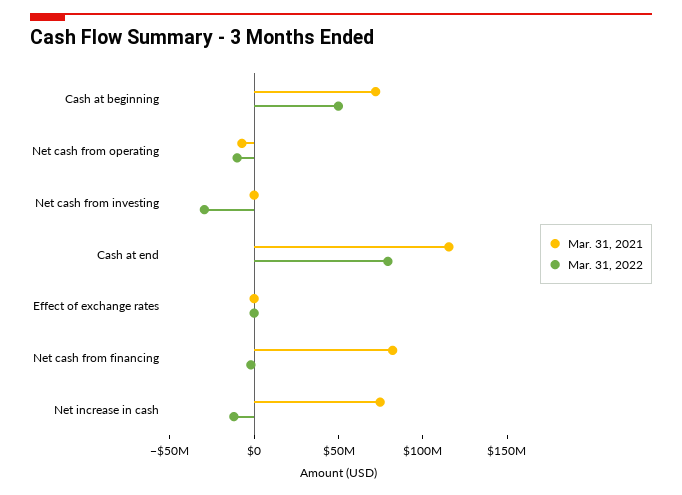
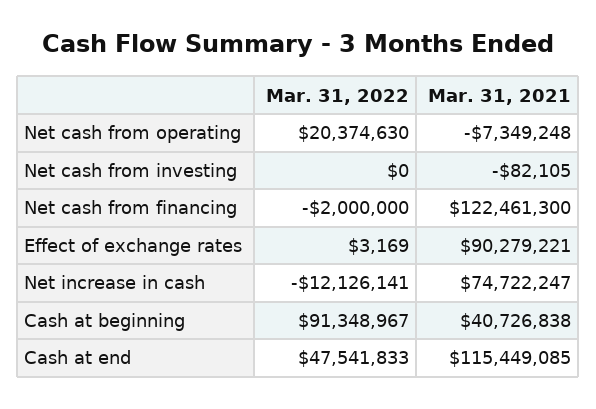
  {
    "Mar. 31, 2021": {
-     "Cash at beginning": 70000000,
+     "Cash at beginning": 40726838,
      "Net cash from operating": -7349248,
      "Net cash from investing": -82105,
      "Cash at end": 115449085,
-     "Effect of exchange rates": 0,
+     "Effect of exchange rates": 90279221,
-     "Net cash from financing": 80000000,
+     "Net cash from financing": 122461300,
      "Net increase in cash": 74722247
    },
    "Mar. 31, 2022": {
-     "Cash at beginning": 50000000,
+     "Cash at beginning": 91348967,
-     "Net cash from operating": -10000000,
+     "Net cash from operating": 20374630,
-     "Net cash from investing": -30000000,
+     "Net cash from investing": 0,
-     "Cash at end": 80000000,
+     "Cash at end": 47541833,
      "Effect of exchange rates": 3169,
      "Net cash from financing": -2000000,
      "Net increase in cash": -12126141
    }
  }

